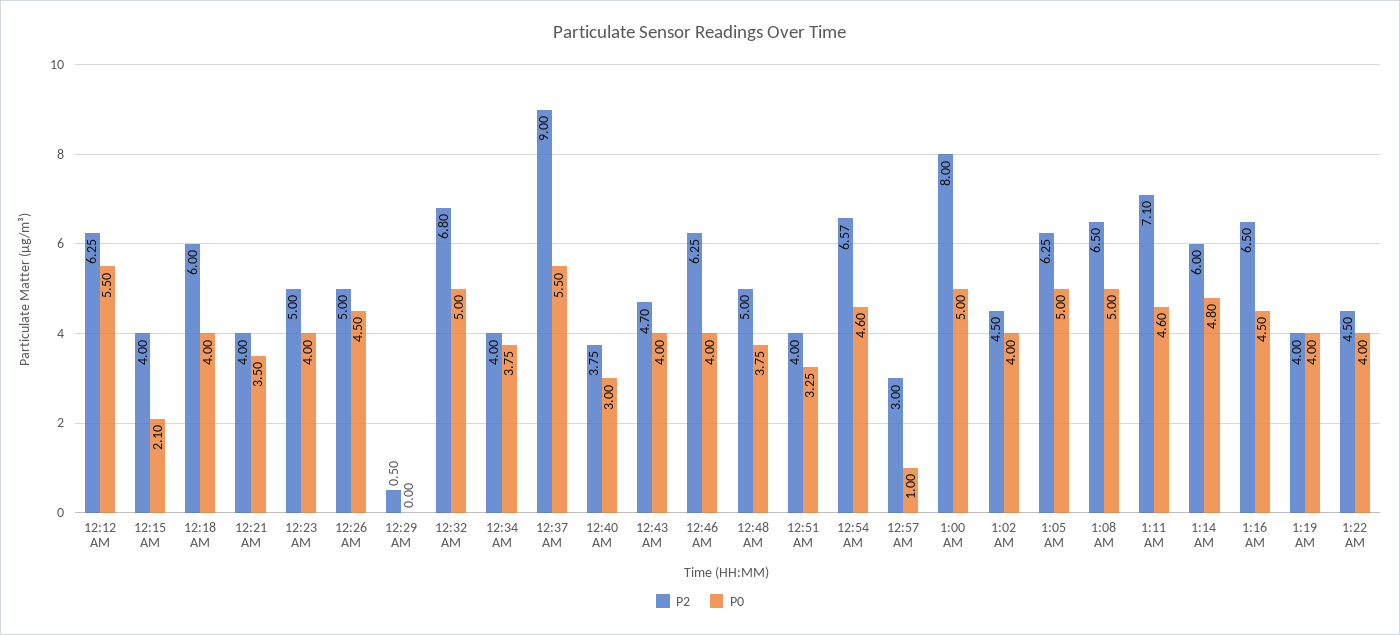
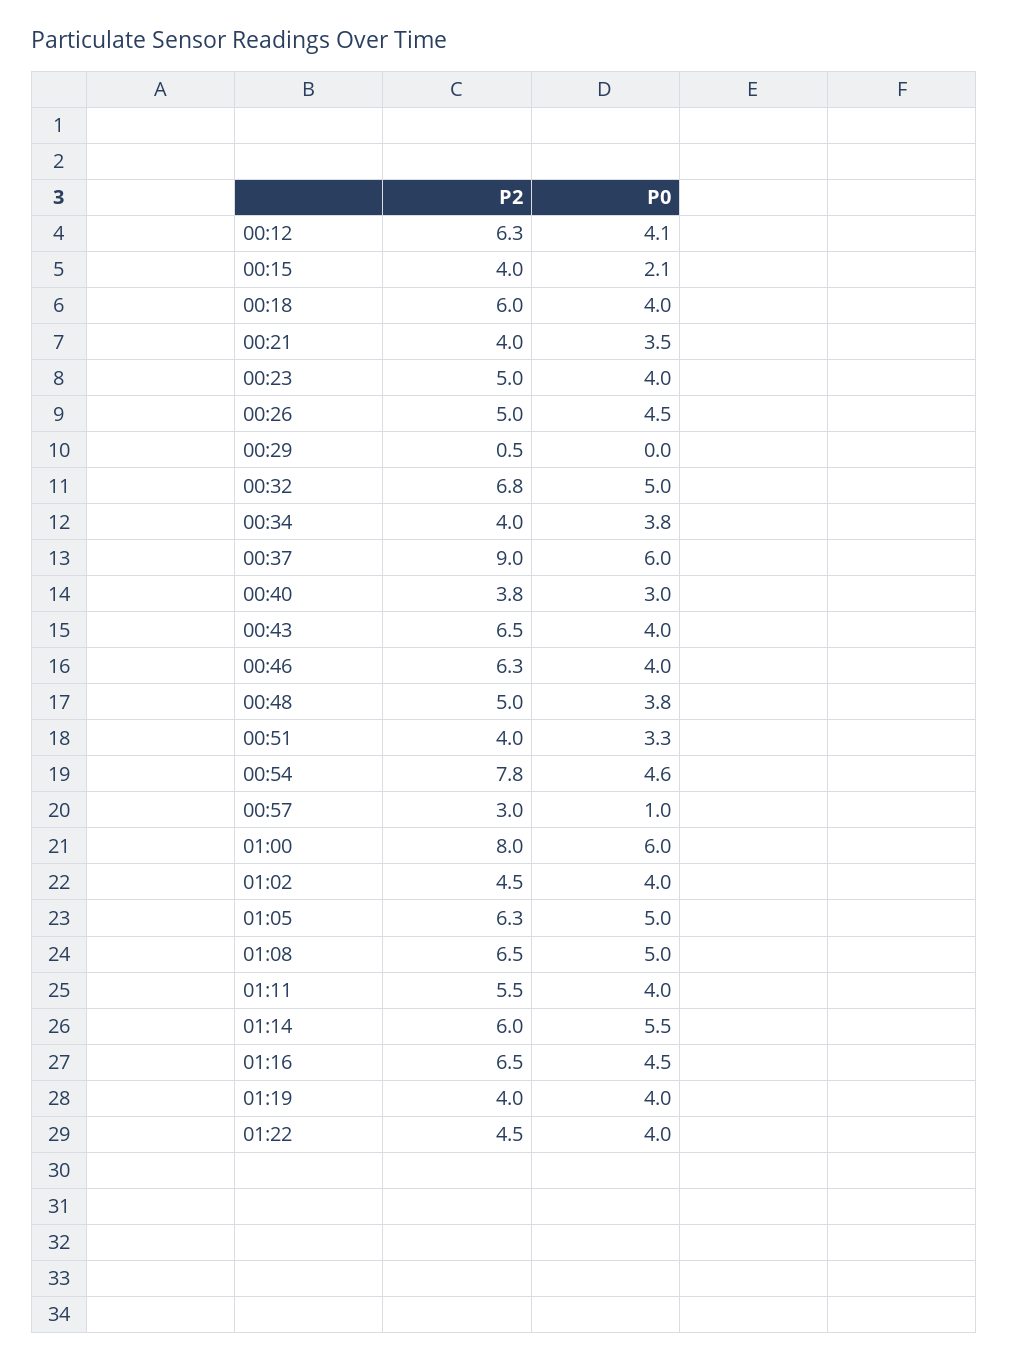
  {
    "P2": {
      "12:12 AM": 6.25,
      "12:15 AM": 4,
      "12:18 AM": 6,
      "12:21 AM": 4,
      "12:23 AM": 5,
      "12:26 AM": 5,
      "12:29 AM": 0.5,
      "12:32 AM": 6.8,
      "12:34 AM": 4,
      "12:37 AM": 9,
      "12:40 AM": 3.75,
-     "12:43 AM": 4.7,
+     "12:43 AM": 6.5,
      "12:46 AM": 6.25,
      "12:48 AM": 5,
      "12:51 AM": 4,
-     "12:54 AM": 6.57,
+     "12:54 AM": 7.8,
      "12:57 AM": 3,
      "1:00 AM": 8,
      "1:02 AM": 4.5,
      "1:05 AM": 6.25,
      "1:08 AM": 6.5,
-     "1:11 AM": 7.1,
+     "1:11 AM": 5.5,
      "1:14 AM": 6,
      "1:16 AM": 6.5,
      "1:19 AM": 4,
      "1:22 AM": 4.5
    },
    "P0": {
-     "12:12 AM": 5.5,
+     "12:12 AM": 4.1,
      "12:15 AM": 2.1,
      "12:18 AM": 4,
      "12:21 AM": 3.5,
      "12:23 AM": 4,
      "12:26 AM": 4.5,
      "12:29 AM": 0,
      "12:32 AM": 5,
      "12:34 AM": 3.75,
-     "12:37 AM": 5.5,
+     "12:37 AM": 6,
      "12:40 AM": 3,
      "12:43 AM": 4,
      "12:46 AM": 4,
      "12:48 AM": 3.75,
      "12:51 AM": 3.25,
      "12:54 AM": 4.6,
      "12:57 AM": 1,
-     "1:00 AM": 5,
+     "1:00 AM": 6,
      "1:02 AM": 4,
      "1:05 AM": 5,
      "1:08 AM": 5,
-     "1:11 AM": 4.6,
+     "1:11 AM": 4,
-     "1:14 AM": 4.8,
+     "1:14 AM": 5.5,
      "1:16 AM": 4.5,
      "1:19 AM": 4,
      "1:22 AM": 4
    }
  }

